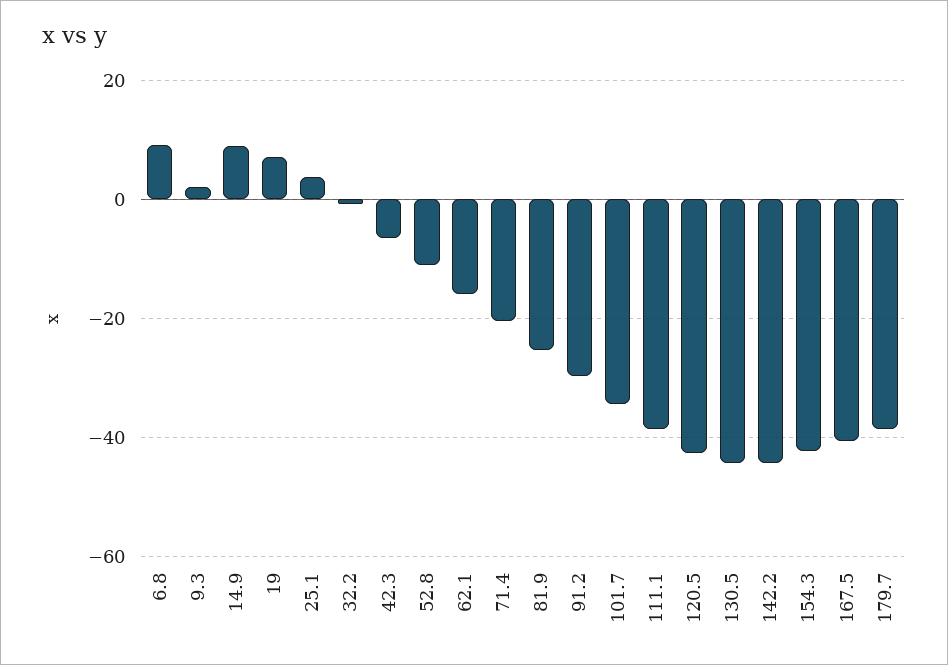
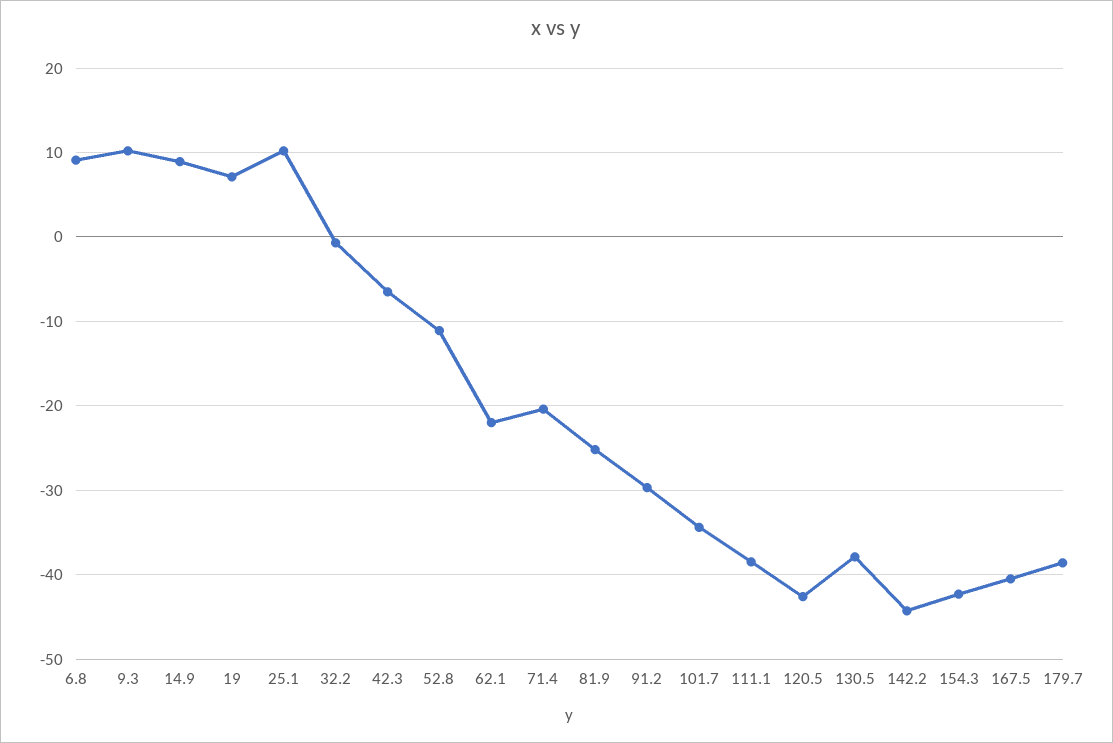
  {
    "6.8": 9,
-   "9.3": 2,
+   "9.3": 10,
    "14.9": 9,
    "19": 7,
-   "25.1": 4,
+   "25.1": 10,
    "32.2": -1,
    "42.3": -7,
    "52.8": -11,
-   "62.1": -16,
+   "62.1": -22,
    "71.4": -20,
    "81.9": -25,
    "91.2": -30,
    "101.7": -34,
    "111.1": -39,
    "120.5": -43,
-   "130.5": -44,
+   "130.5": -38,
    "142.2": -44,
    "154.3": -42,
    "167.5": -41,
    "179.7": -39
  }

